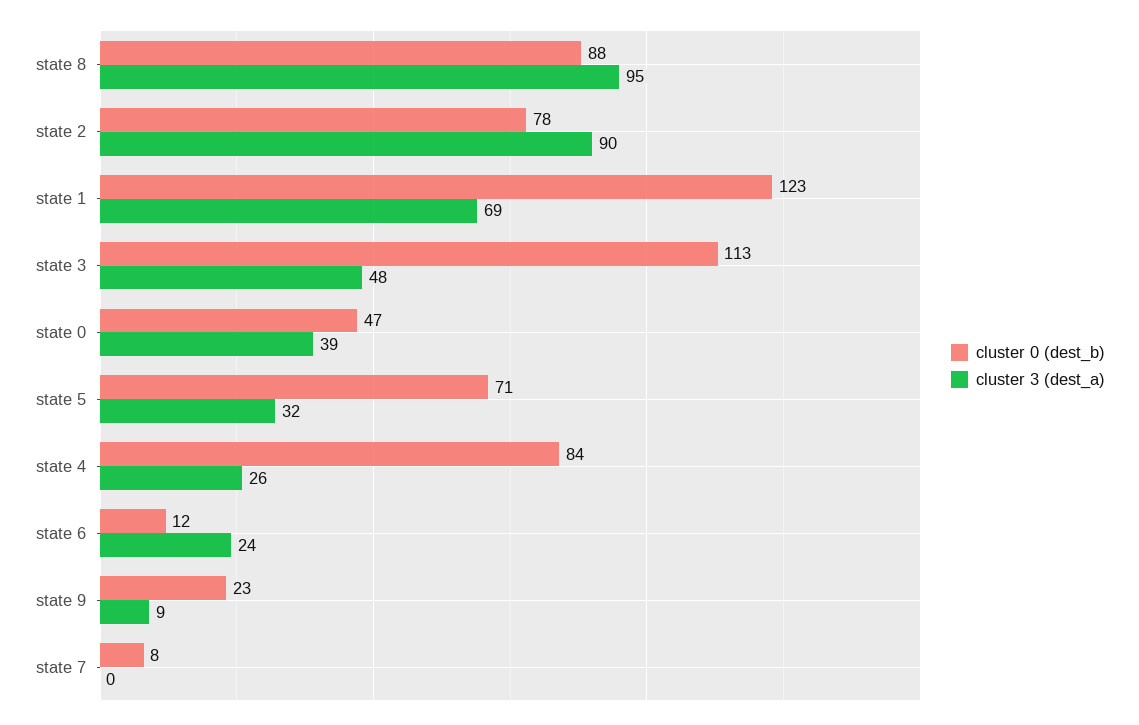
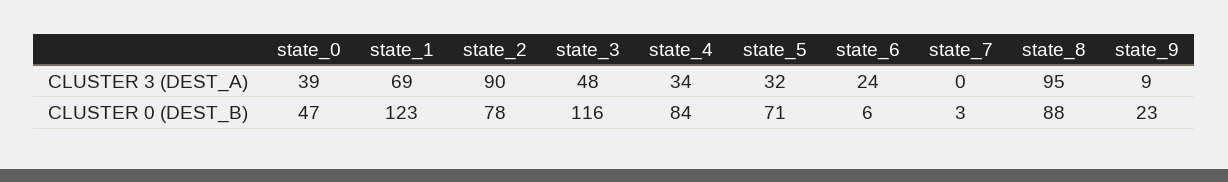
  {
    "cluster 0 (dest_b)": {
      "state 8": 88,
      "state 2": 78,
      "state 1": 123,
-     "state 3": 113,
+     "state 3": 116,
      "state 0": 47,
      "state 5": 71,
      "state 4": 84,
-     "state 6": 12,
+     "state 6": 6,
      "state 9": 23,
-     "state 7": 8
+     "state 7": 3
    },
    "cluster 3 (dest_a)": {
      "state 8": 95,
      "state 2": 90,
      "state 1": 69,
      "state 3": 48,
      "state 0": 39,
      "state 5": 32,
-     "state 4": 26,
+     "state 4": 34,
      "state 6": 24,
      "state 9": 9,
      "state 7": 0
    }
  }

